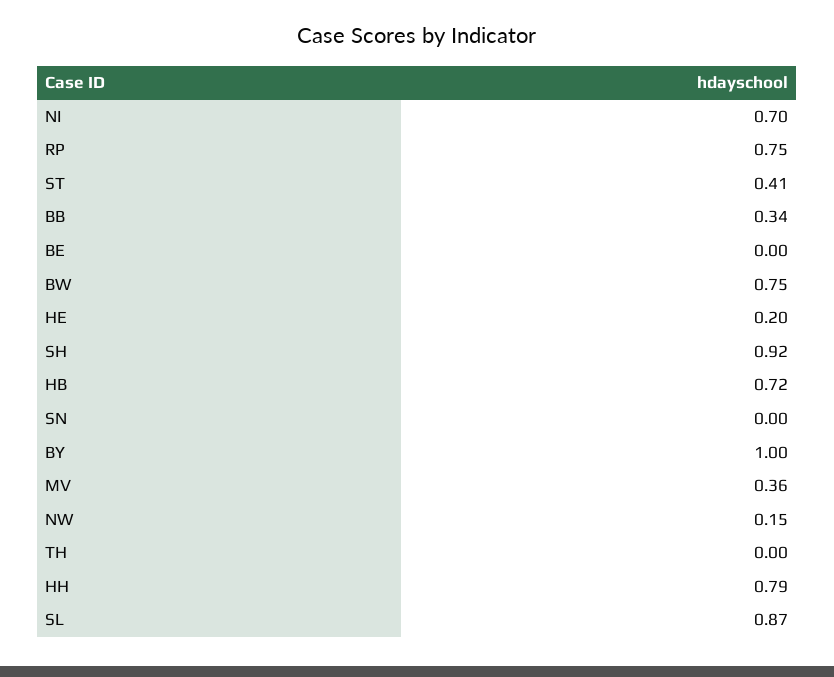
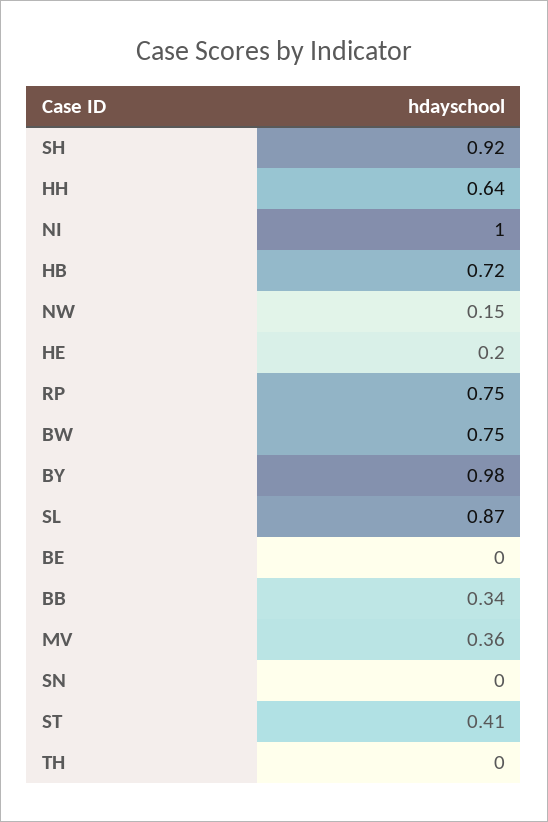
  {
-   "NI": 0.7,
+   "NI": 1,
    "RP": 0.75,
    "ST": 0.41,
    "BB": 0.34,
    "BE": 0,
    "BW": 0.75,
    "HE": 0.2,
    "SH": 0.92,
    "HB": 0.72,
    "SN": 0,
-   "BY": 1,
+   "BY": 0.98,
    "MV": 0.36,
    "NW": 0.15,
    "TH": 0,
-   "HH": 0.79,
+   "HH": 0.64,
    "SL": 0.87
  }

